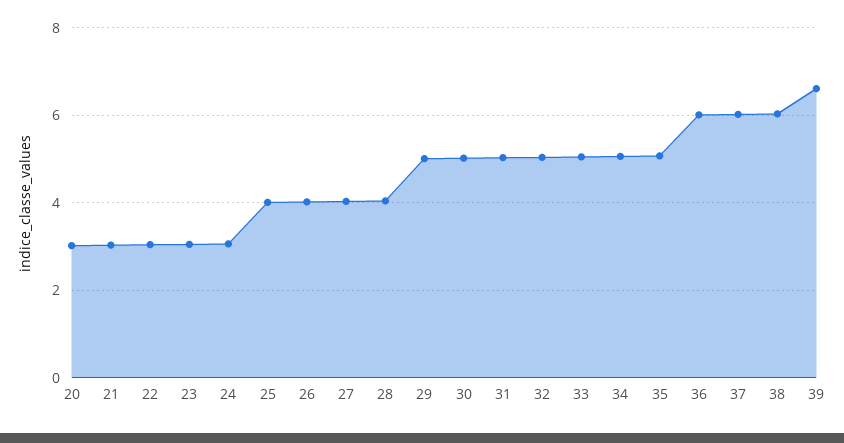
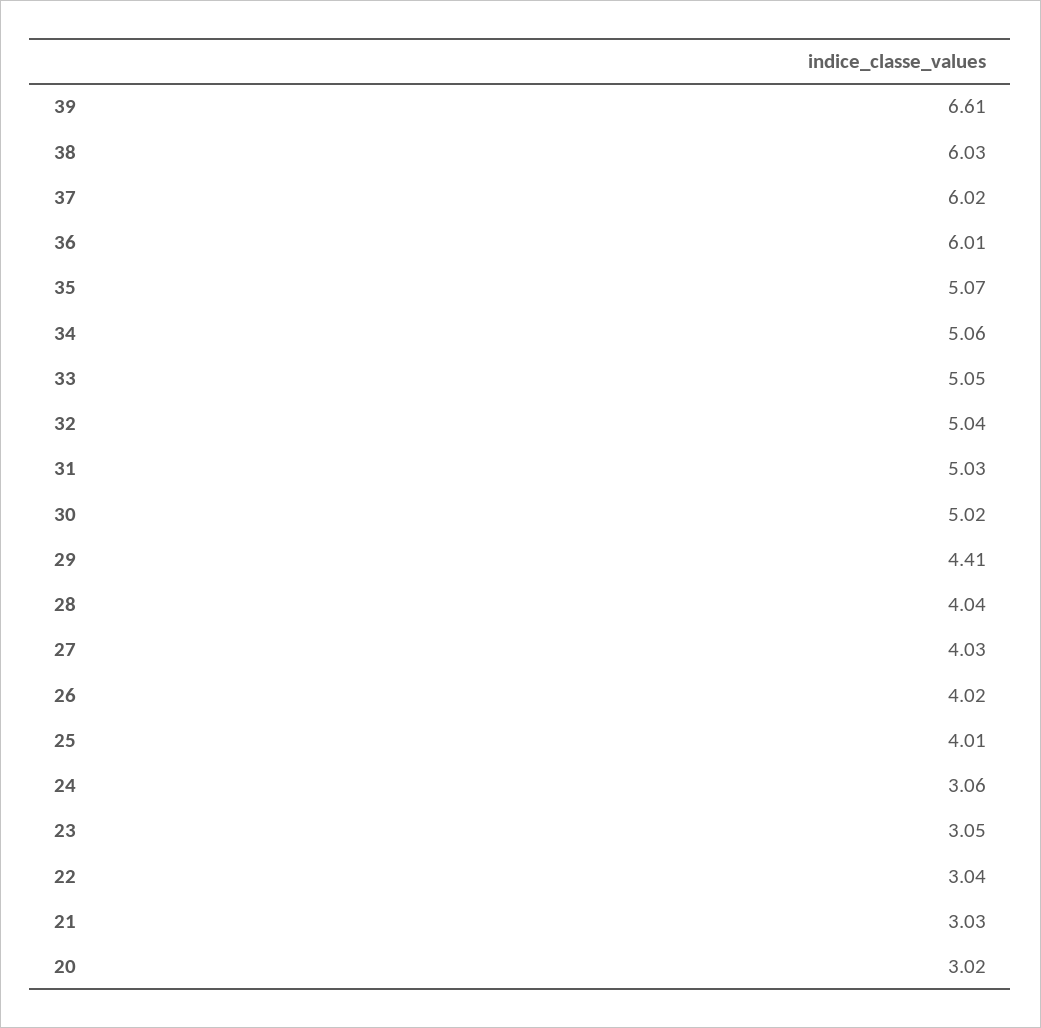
  {
    "20": 3.02,
    "21": 3.03,
    "22": 3.04,
    "23": 3.05,
    "24": 3.06,
    "25": 4.01,
    "26": 4.02,
    "27": 4.03,
    "28": 4.04,
-   "29": 5,
+   "29": 4.41,
    "30": 5.02,
    "31": 5.03,
    "32": 5.04,
    "33": 5.05,
    "34": 5.06,
    "35": 5.07,
    "36": 6.01,
    "37": 6.02,
    "38": 6.03,
    "39": 6.61
  }

